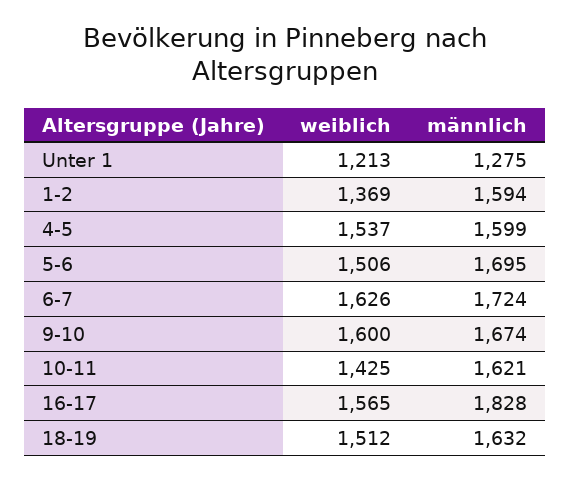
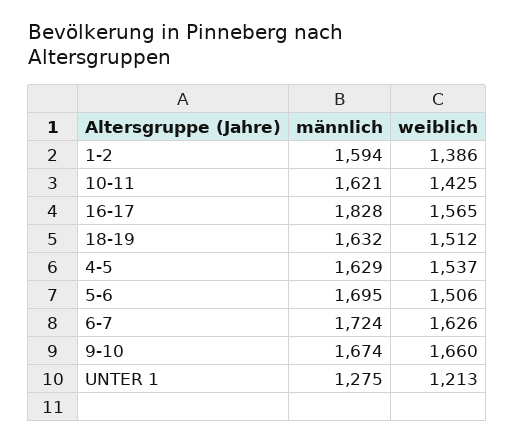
  {
    "weiblich": {
      "Unter 1": 1213,
-     "1-2": 1369,
+     "1-2": 1386,
      "4-5": 1537,
      "5-6": 1506,
      "6-7": 1626,
-     "9-10": 1600,
+     "9-10": 1660,
      "10-11": 1425,
      "16-17": 1565,
      "18-19": 1512
    },
    "männlich": {
      "Unter 1": 1275,
      "1-2": 1594,
-     "4-5": 1599,
+     "4-5": 1629,
      "5-6": 1695,
      "6-7": 1724,
      "9-10": 1674,
      "10-11": 1621,
      "16-17": 1828,
      "18-19": 1632
    }
  }

